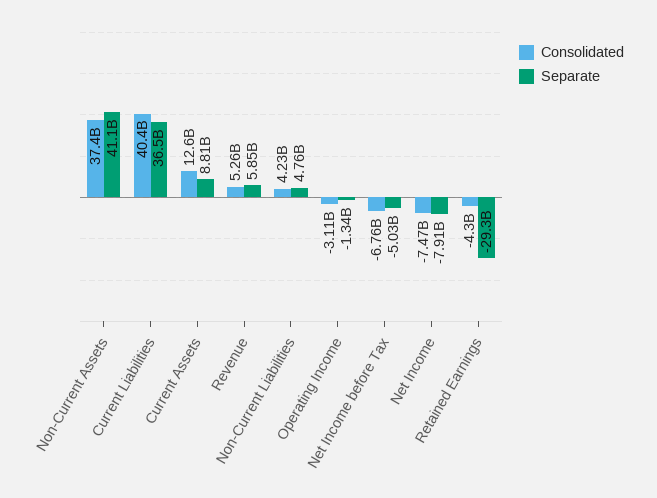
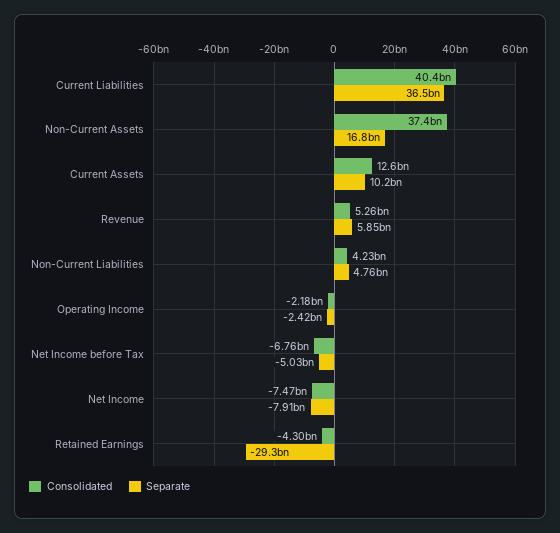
  {
    "Consolidated": {
      "Non-Current Assets": 37400000000,
      "Current Liabilities": 40400000000,
      "Current Assets": 12600000000,
      "Revenue": 5260000000,
      "Non-Current Liabilities": 4230000000,
-     "Operating Income": -3110000000,
+     "Operating Income": -2180000000,
      "Net Income before Tax": -6760000000,
      "Net Income": -7470000000,
      "Retained Earnings": -4300000000
    },
    "Separate": {
-     "Non-Current Assets": 41100000000,
+     "Non-Current Assets": 16800000000,
      "Current Liabilities": 36500000000,
-     "Current Assets": 8810000000,
+     "Current Assets": 10200000000,
      "Revenue": 5850000000,
      "Non-Current Liabilities": 4760000000,
-     "Operating Income": -1340000000,
+     "Operating Income": -2420000000,
      "Net Income before Tax": -5030000000,
      "Net Income": -7910000000,
      "Retained Earnings": -29300000000
    }
  }

